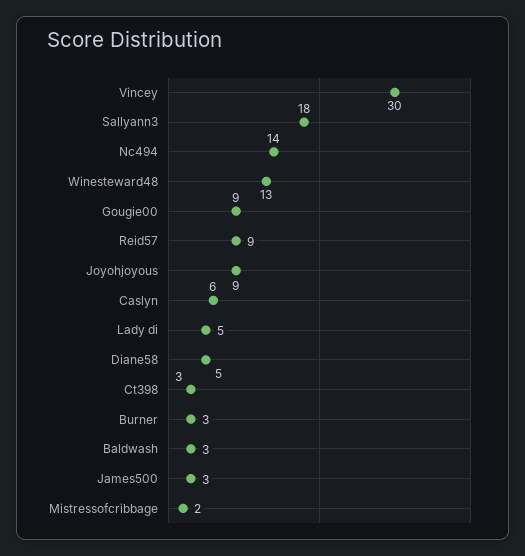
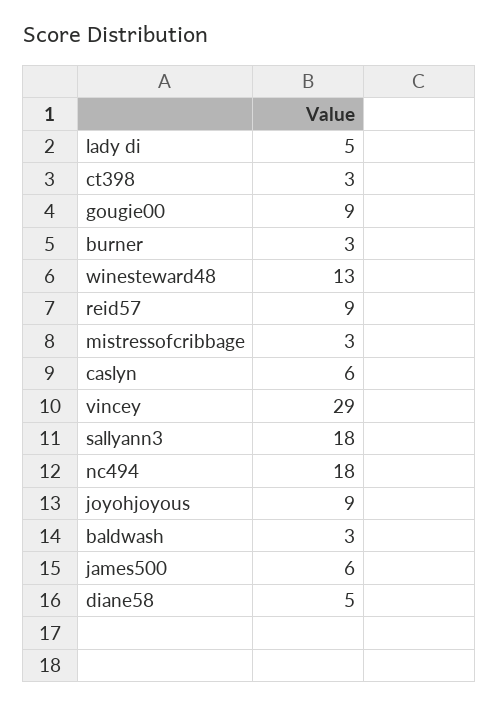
  {
-   "Vincey": 30,
+   "Vincey": 29,
    "Sallyann3": 18,
-   "Nc494": 14,
+   "Nc494": 18,
    "Winesteward48": 13,
    "Gougie00": 9,
    "Reid57": 9,
    "Joyohjoyous": 9,
    "Caslyn": 6,
    "Lady di": 5,
    "Diane58": 5,
    "Ct398": 3,
    "Burner": 3,
    "Baldwash": 3,
-   "James500": 3,
+   "James500": 6,
-   "Mistressofcribbage": 2
+   "Mistressofcribbage": 3
  }

